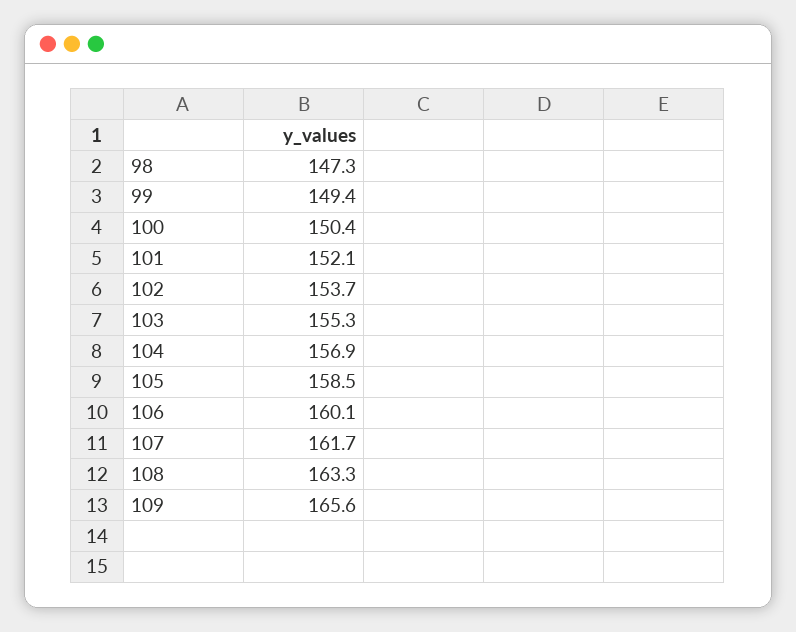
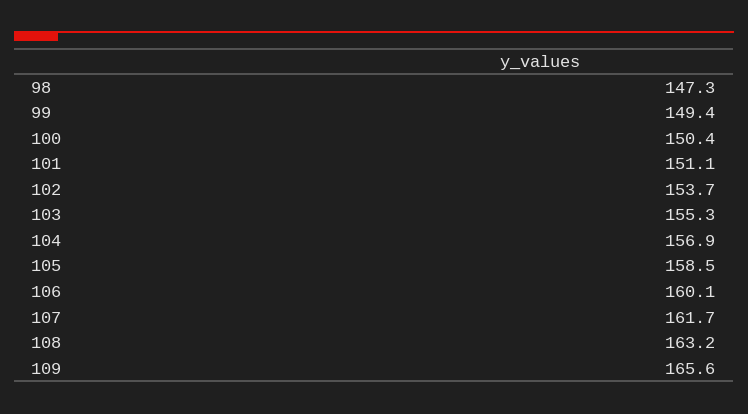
  {
    "98": 147.3,
    "99": 149.4,
    "100": 150.4,
-   "101": 152.1,
+   "101": 151.1,
    "102": 153.7,
    "103": 155.3,
    "104": 156.9,
    "105": 158.5,
    "106": 160.1,
    "107": 161.7,
-   "108": 163.3,
+   "108": 163.2,
    "109": 165.6
  }

